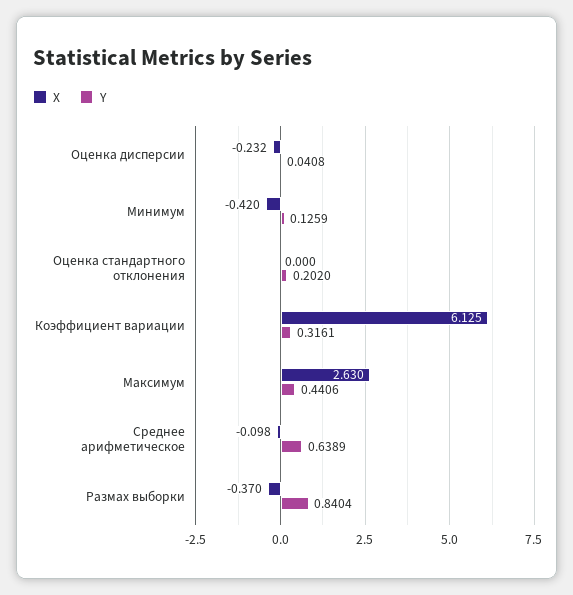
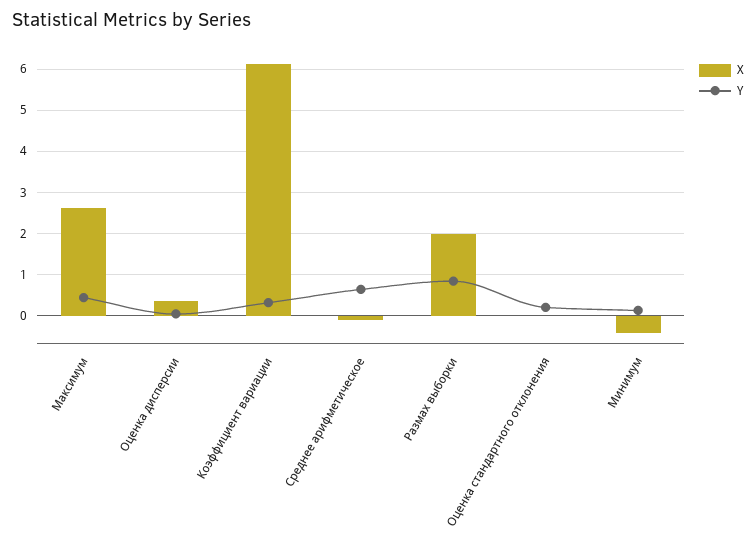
  {
    "X": {
-     "Оценка дисперсии": -0.232,
+     "Оценка дисперсии": 0.4,
      "Минимум": -0.42,
      "Оценка стандартного отклонения": 0,
      "Коэффициент вариации": 6.125,
      "Максимум": 2.63,
      "Среднее арифметическое": -0.098,
-     "Размах выборки": -0.37
+     "Размах выборки": 2
    },
    "Y": {
      "Оценка дисперсии": 0.0408,
      "Минимум": 0.1259,
      "Оценка стандартного отклонения": 0.202,
      "Коэффициент вариации": 0.3161,
      "Максимум": 0.4406,
      "Среднее арифметическое": 0.6389,
      "Размах выборки": 0.8404
    }
  }

